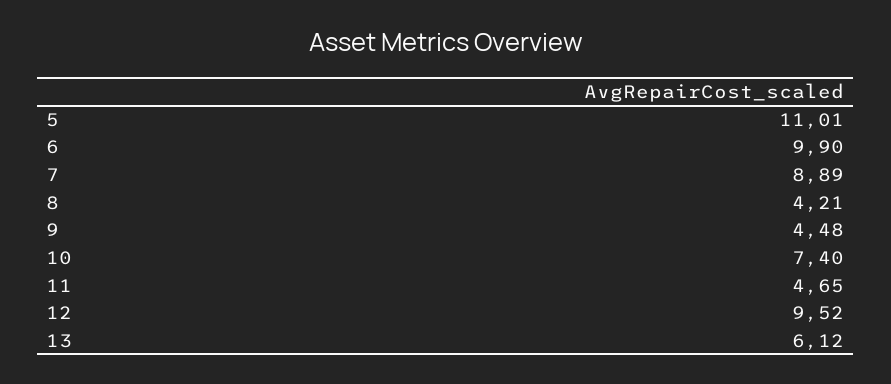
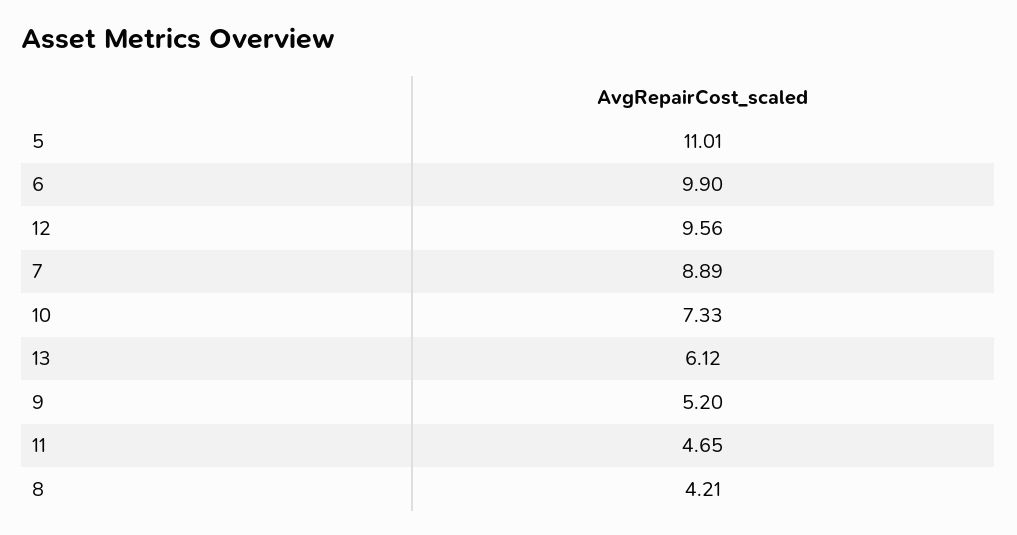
  {
    "5": 11.01,
    "6": 9.9,
    "7": 8.89,
    "8": 4.21,
-   "9": 4.48,
+   "9": 5.2,
-   "10": 7.4,
+   "10": 7.33,
    "11": 4.65,
-   "12": 9.52,
+   "12": 9.56,
    "13": 6.12
  }

